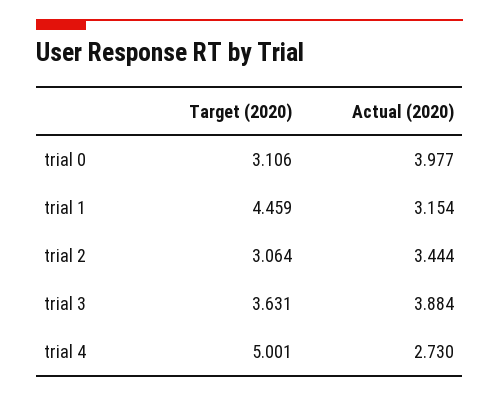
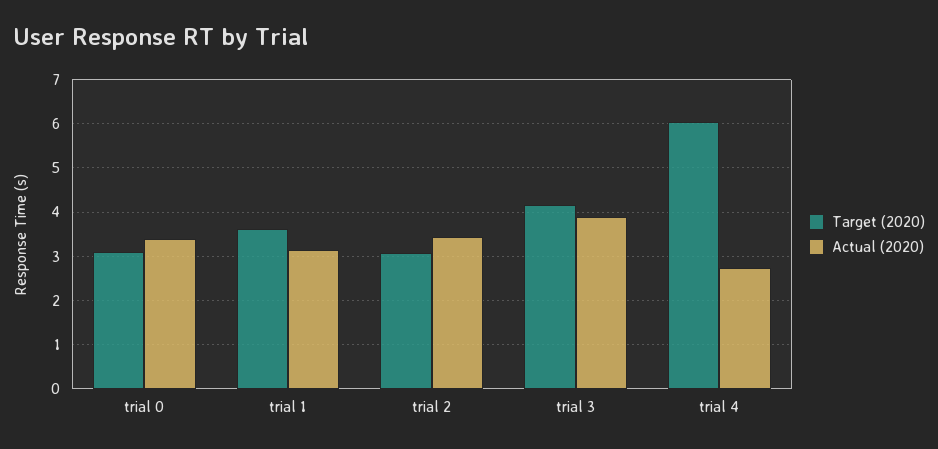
  {
    "Target (2020)": {
      "trial 0": 3.106,
-     "trial 1": 4.459,
+     "trial 1": 3.6,
      "trial 2": 3.064,
-     "trial 3": 3.631,
+     "trial 3": 4.2,
-     "trial 4": 5.001
+     "trial 4": 6
    },
    "Actual (2020)": {
-     "trial 0": 3.977,
+     "trial 0": 3.4,
      "trial 1": 3.154,
      "trial 2": 3.444,
      "trial 3": 3.884,
      "trial 4": 2.73
    }
  }

